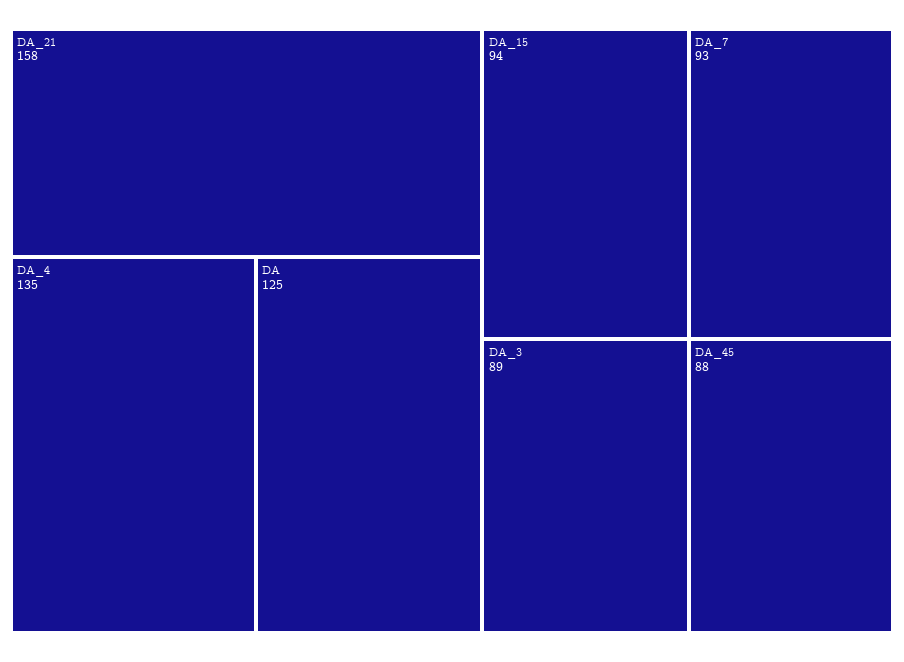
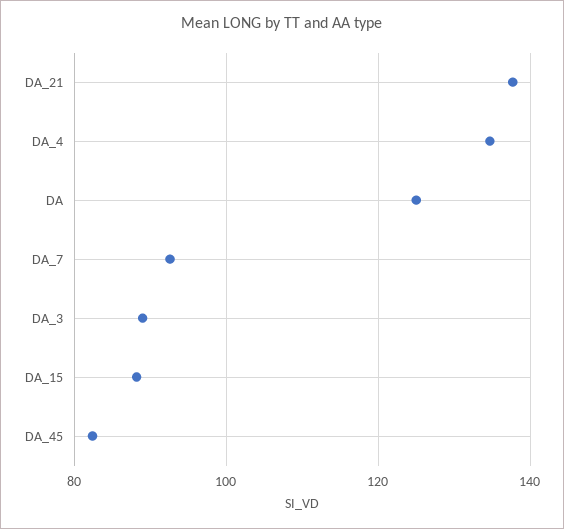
  {
-   "DA_21": 158,
+   "DA_21": 138,
    "DA_4": 135,
    "DA": 125,
-   "DA_15": 94,
+   "DA_15": 88,
    "DA_7": 93,
    "DA_3": 89,
-   "DA_45": 88
+   "DA_45": 82
  }

